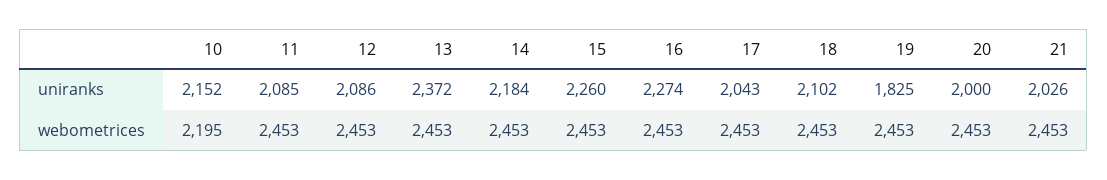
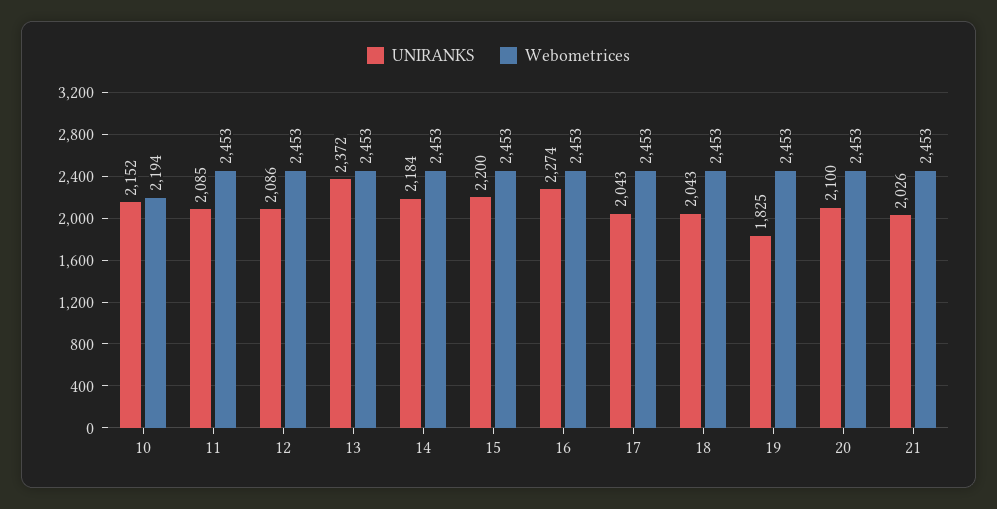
  {
    "uniranks": {
      "10": 2152,
      "11": 2085,
      "12": 2086,
      "13": 2372,
      "14": 2184,
-     "15": 2260,
+     "15": 2200,
      "16": 2274,
      "17": 2043,
-     "18": 2102,
+     "18": 2043,
      "19": 1825,
-     "20": 2000,
+     "20": 2100,
      "21": 2026
    },
    "webometrices": {
-     "10": 2195,
+     "10": 2194,
      "11": 2453,
      "12": 2453,
      "13": 2453,
      "14": 2453,
      "15": 2453,
      "16": 2453,
      "17": 2453,
      "18": 2453,
      "19": 2453,
      "20": 2453,
      "21": 2453
    }
  }

